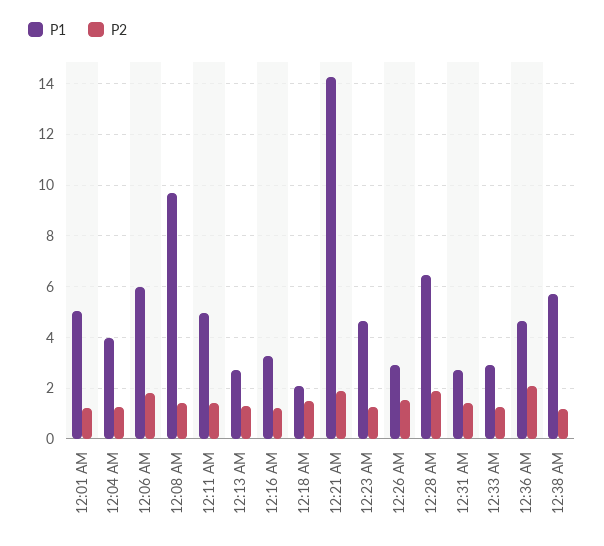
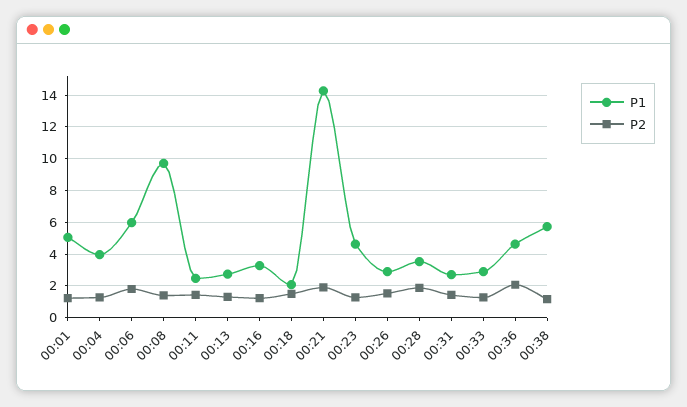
  {
    "P1": {
      "12:01 AM": 5,
      "12:04 AM": 4,
      "12:06 AM": 6,
      "12:08 AM": 9.75,
-     "12:11 AM": 5,
+     "12:11 AM": 2.5,
      "12:13 AM": 2.75,
      "12:16 AM": 3.25,
      "12:18 AM": 2,
      "12:21 AM": 14.25,
      "12:23 AM": 4.75,
      "12:26 AM": 3,
-     "12:28 AM": 6.5,
+     "12:28 AM": 3.5,
      "12:31 AM": 2.75,
      "12:33 AM": 3,
      "12:36 AM": 4.75,
      "12:38 AM": 5.75
    },
    "P2": {
      "12:01 AM": 1.25,
      "12:04 AM": 1.25,
      "12:06 AM": 1.75,
      "12:08 AM": 1.5,
      "12:11 AM": 1.5,
      "12:13 AM": 1.25,
      "12:16 AM": 1.25,
      "12:18 AM": 1.5,
      "12:21 AM": 2,
      "12:23 AM": 1.25,
      "12:26 AM": 1.5,
      "12:28 AM": 1.75,
      "12:31 AM": 1.5,
      "12:33 AM": 1.25,
      "12:36 AM": 2,
      "12:38 AM": 1.25
    }
  }

